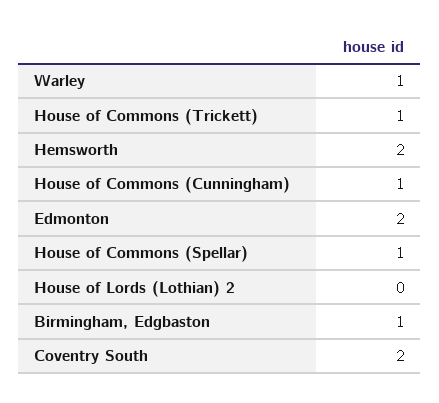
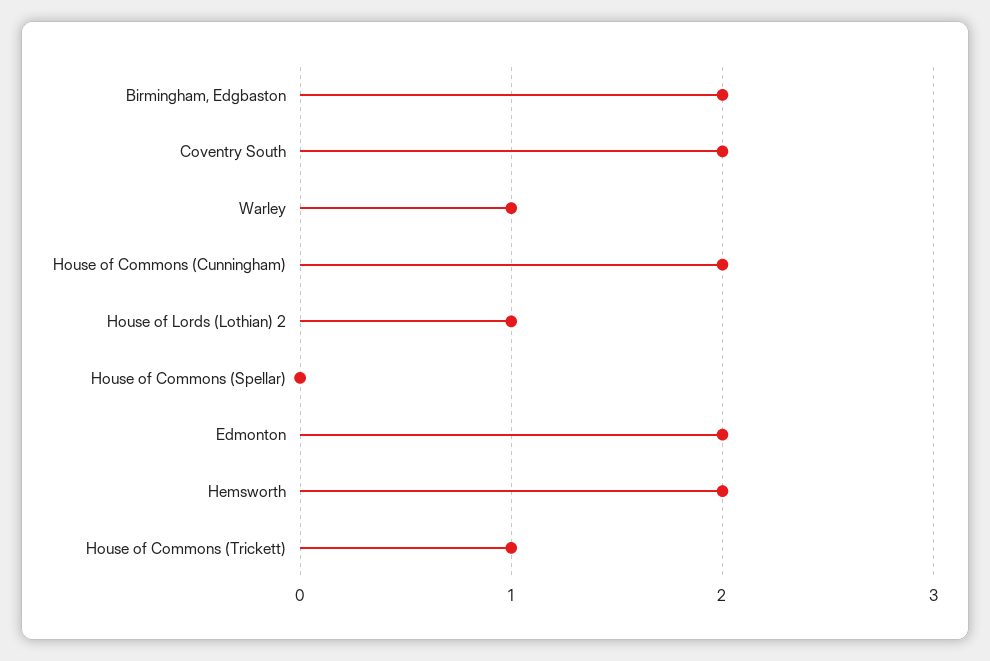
  {
    "Warley": 1,
    "House of Commons (Trickett)": 1,
    "Hemsworth": 2,
-   "House of Commons (Cunningham)": 1,
+   "House of Commons (Cunningham)": 2,
    "Edmonton": 2,
-   "House of Commons (Spellar)": 1,
+   "House of Commons (Spellar)": 0,
-   "House of Lords (Lothian) 2": 0,
+   "House of Lords (Lothian) 2": 1,
-   "Birmingham, Edgbaston": 1,
+   "Birmingham, Edgbaston": 2,
    "Coventry South": 2
  }

